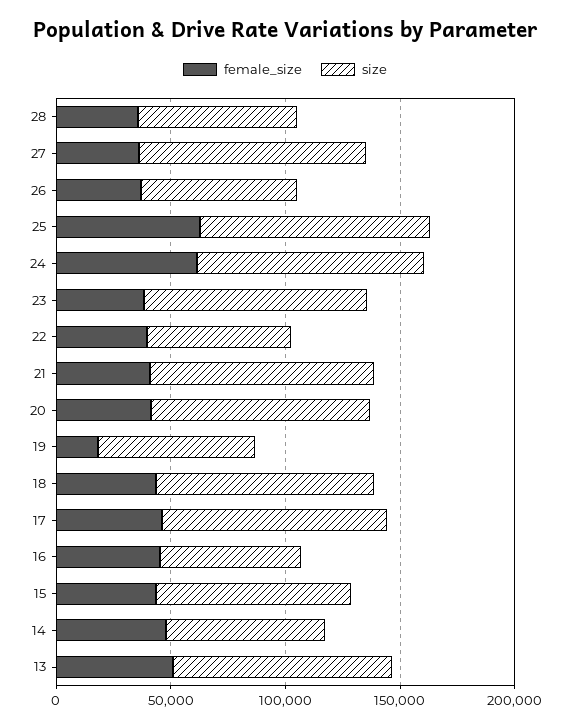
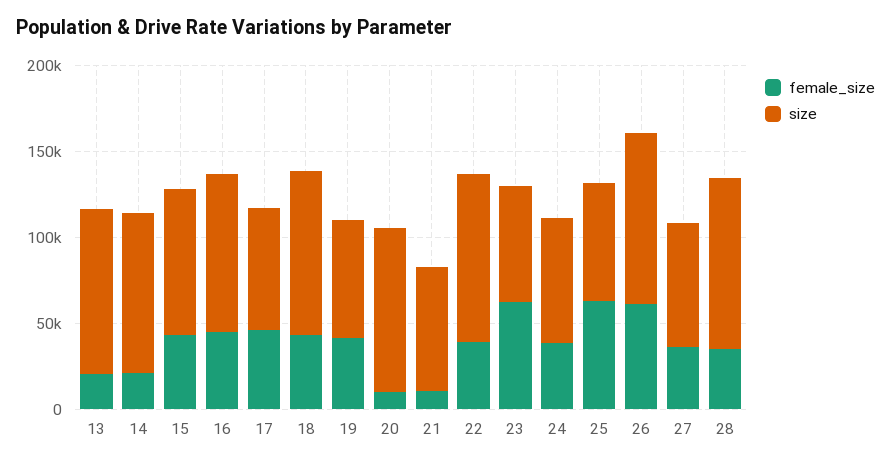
  {
    "female_size": {
      "28": 40000,
      "27": 40000,
-     "26": 40000,
+     "26": 60000,
      "25": 60000,
-     "24": 60000,
+     "24": 40000,
-     "23": 40000,
+     "23": 60000,
      "22": 40000,
-     "21": 40000,
+     "21": 10000,
-     "20": 40000,
+     "20": 10000,
-     "19": 20000,
+     "19": 40000,
      "18": 40000,
      "17": 50000,
      "16": 50000,
      "15": 40000,
-     "14": 50000,
+     "14": 20000,
-     "13": 50000
+     "13": 20000
    },
    "size": {
-     "28": 70000,
+     "28": 100000,
-     "27": 100000,
+     "27": 70000,
-     "26": 70000,
+     "26": 100000,
-     "25": 100000,
+     "25": 70000,
-     "24": 100000,
+     "24": 70000,
-     "23": 100000,
+     "23": 70000,
-     "22": 60000,
+     "22": 100000,
-     "21": 100000,
+     "21": 70000,
      "20": 100000,
      "19": 70000,
      "18": 100000,
-     "17": 100000,
+     "17": 70000,
-     "16": 60000,
+     "16": 90000,
      "15": 80000,
-     "14": 70000,
+     "14": 90000,
      "13": 100000
    }
  }

